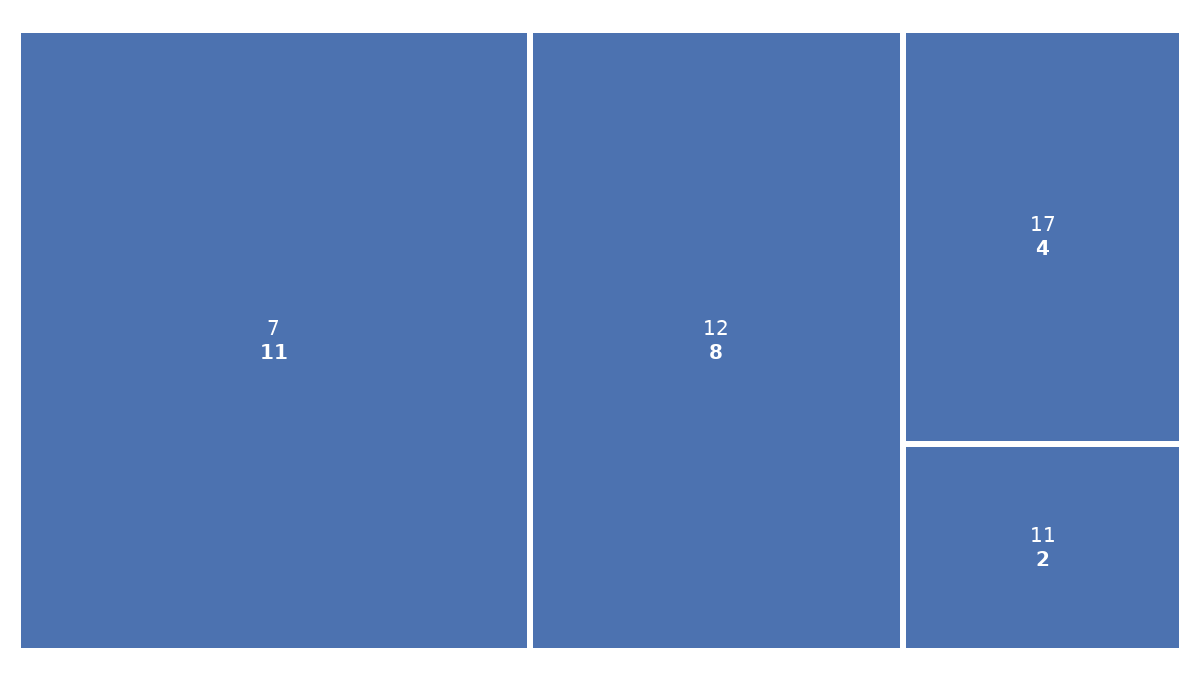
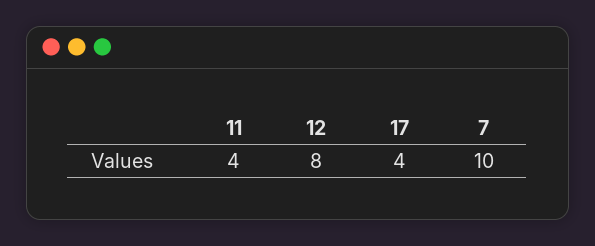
  {
-   "7": 11,
+   "7": 10,
    "12": 8,
    "17": 4,
-   "11": 2
+   "11": 4
  }

